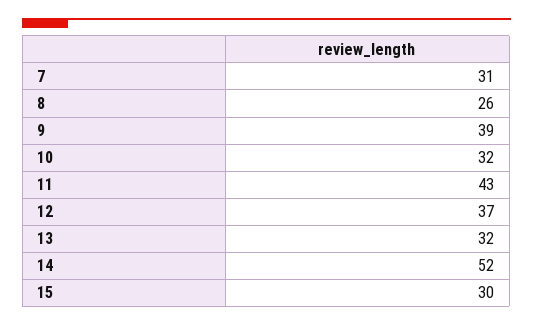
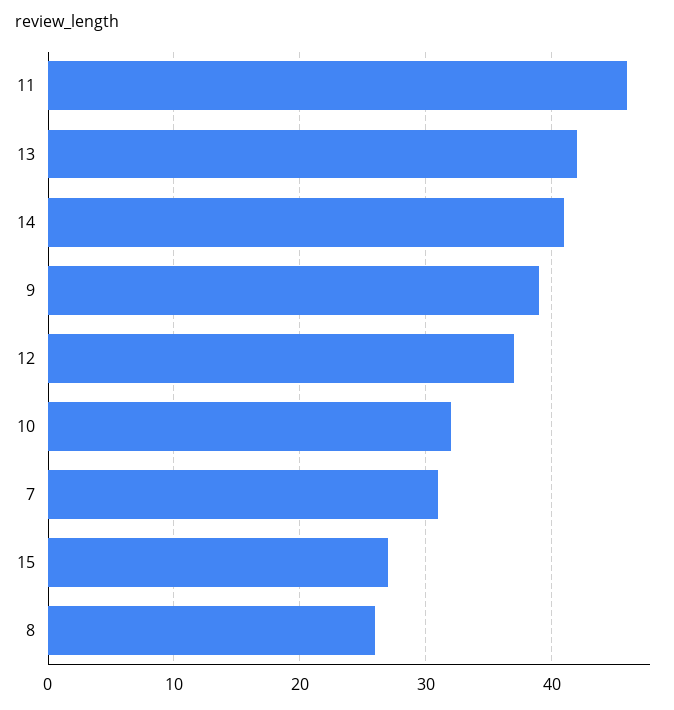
  {
    "7": 31,
    "8": 26,
    "9": 39,
    "10": 32,
-   "11": 43,
+   "11": 46,
    "12": 37,
-   "13": 32,
+   "13": 42,
-   "14": 52,
+   "14": 41,
-   "15": 30
+   "15": 27
  }

